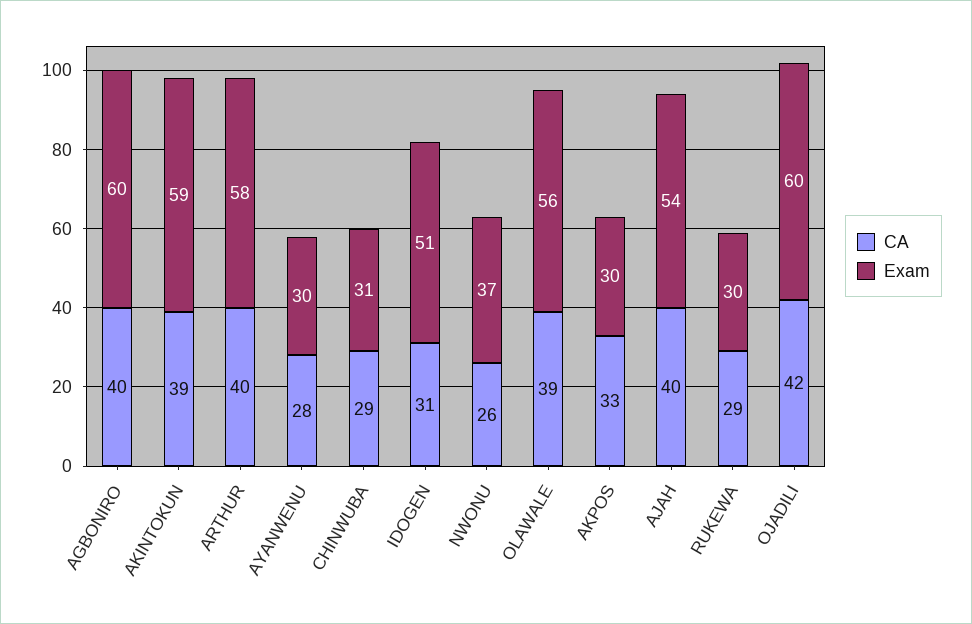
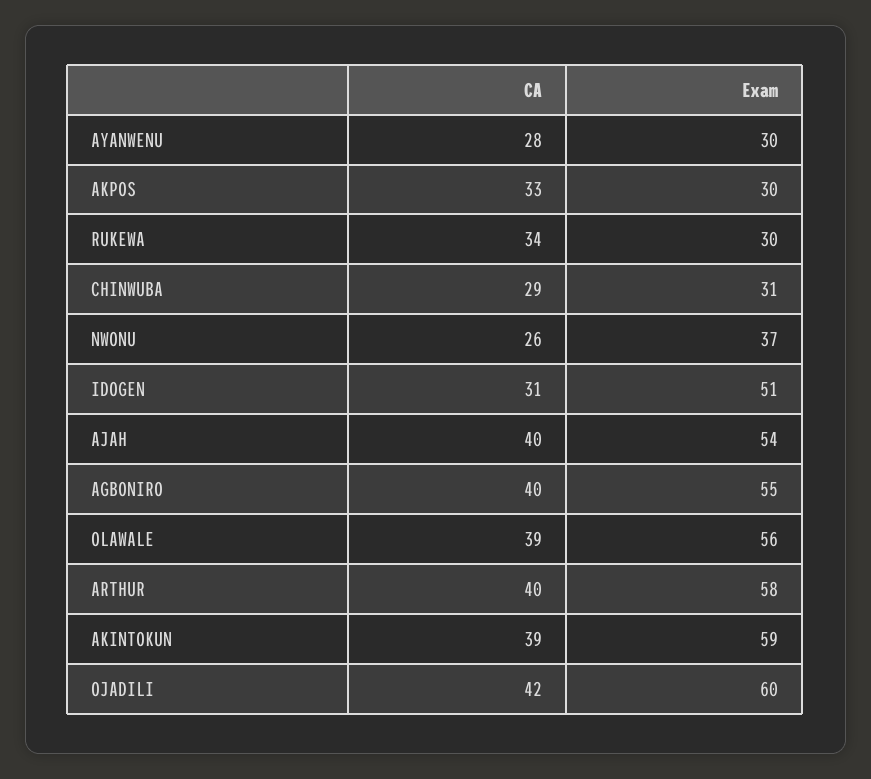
  {
    "CA": {
      "AGBONIRO": 40,
      "AKINTOKUN": 39,
      "ARTHUR": 40,
      "AYANWENU": 28,
      "CHINWUBA": 29,
      "IDOGEN": 31,
      "NWONU": 26,
      "OLAWALE": 39,
      "AKPOS": 33,
      "AJAH": 40,
-     "RUKEWA": 29,
+     "RUKEWA": 34,
      "OJADILI": 42
    },
    "Exam": {
-     "AGBONIRO": 60,
+     "AGBONIRO": 55,
      "AKINTOKUN": 59,
      "ARTHUR": 58,
      "AYANWENU": 30,
      "CHINWUBA": 31,
      "IDOGEN": 51,
      "NWONU": 37,
      "OLAWALE": 56,
      "AKPOS": 30,
      "AJAH": 54,
      "RUKEWA": 30,
      "OJADILI": 60
    }
  }

